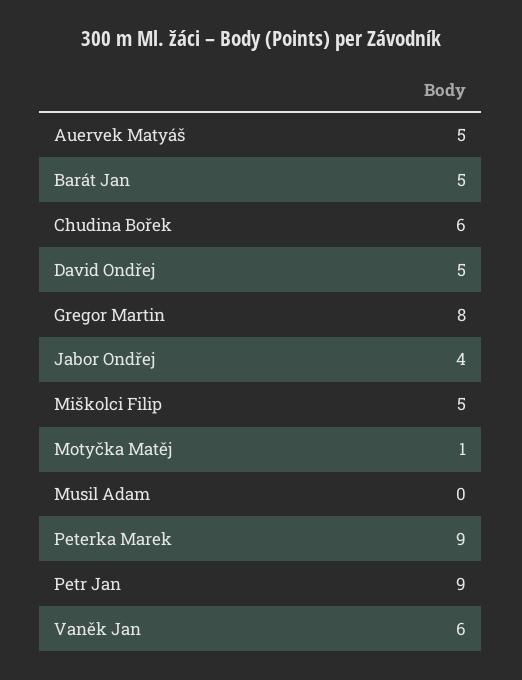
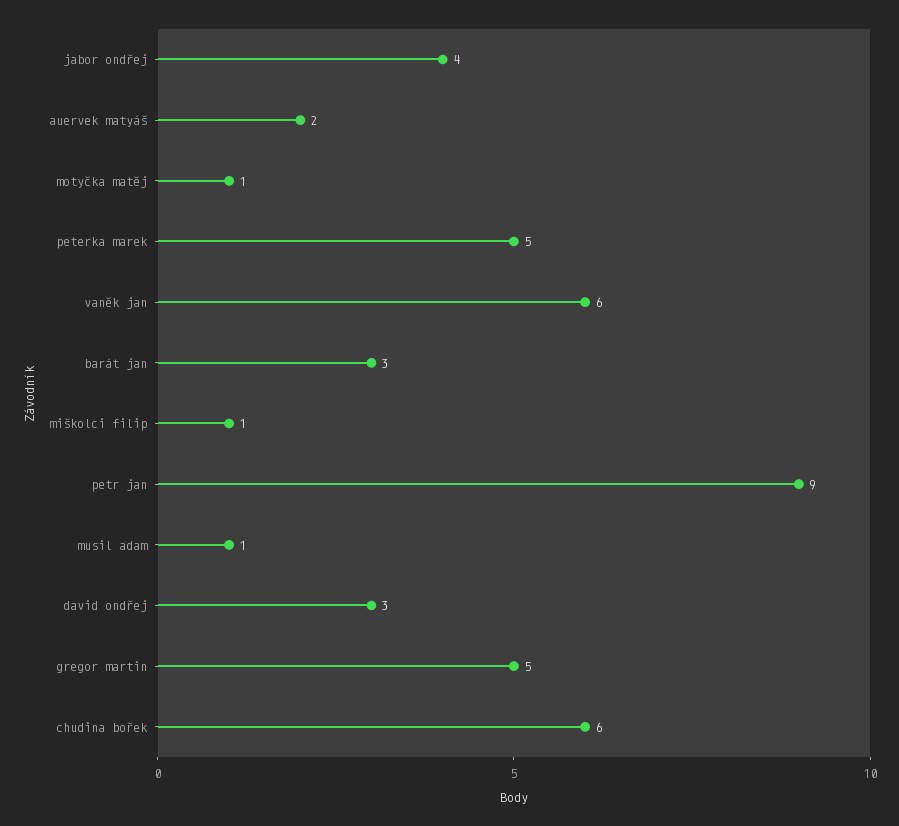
  {
-   "Auervek Matyáš": 5,
+   "Auervek Matyáš": 2,
-   "Barát Jan": 5,
+   "Barát Jan": 3,
    "Chudina Bořek": 6,
-   "David Ondřej": 5,
+   "David Ondřej": 3,
-   "Gregor Martin": 8,
+   "Gregor Martin": 5,
    "Jabor Ondřej": 4,
-   "Miškolci Filip": 5,
+   "Miškolci Filip": 1,
    "Motyčka Matěj": 1,
-   "Musil Adam": 0,
+   "Musil Adam": 1,
-   "Peterka Marek": 9,
+   "Peterka Marek": 5,
    "Petr Jan": 9,
    "Vaněk Jan": 6
  }

